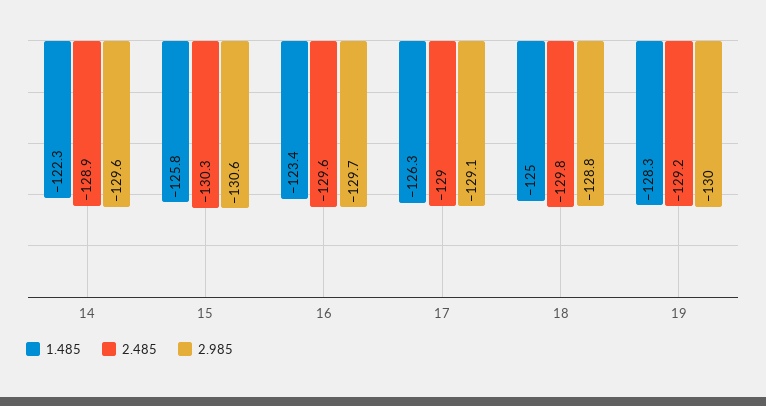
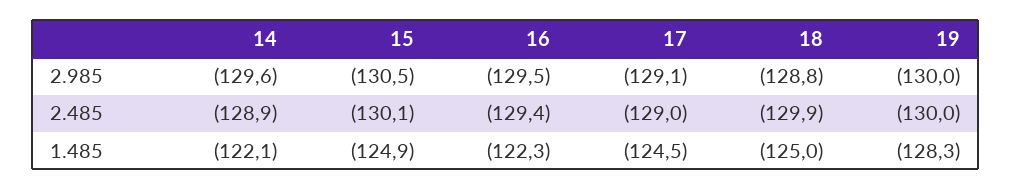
  {
    "1.485": {
-     "14": -122.3,
+     "14": -122.1,
-     "15": -125.8,
+     "15": -124.9,
-     "16": -123.4,
+     "16": -122.3,
-     "17": -126.3,
+     "17": -124.5,
      "18": -125,
      "19": -128.3
    },
    "2.485": {
      "14": -128.9,
-     "15": -130.3,
+     "15": -130.1,
-     "16": -129.6,
+     "16": -129.4,
      "17": -129,
-     "18": -129.8,
+     "18": -129.9,
-     "19": -129.2
+     "19": -130
    },
    "2.985": {
      "14": -129.6,
-     "15": -130.6,
+     "15": -130.5,
-     "16": -129.7,
+     "16": -129.5,
      "17": -129.1,
      "18": -128.8,
      "19": -130
    }
  }

